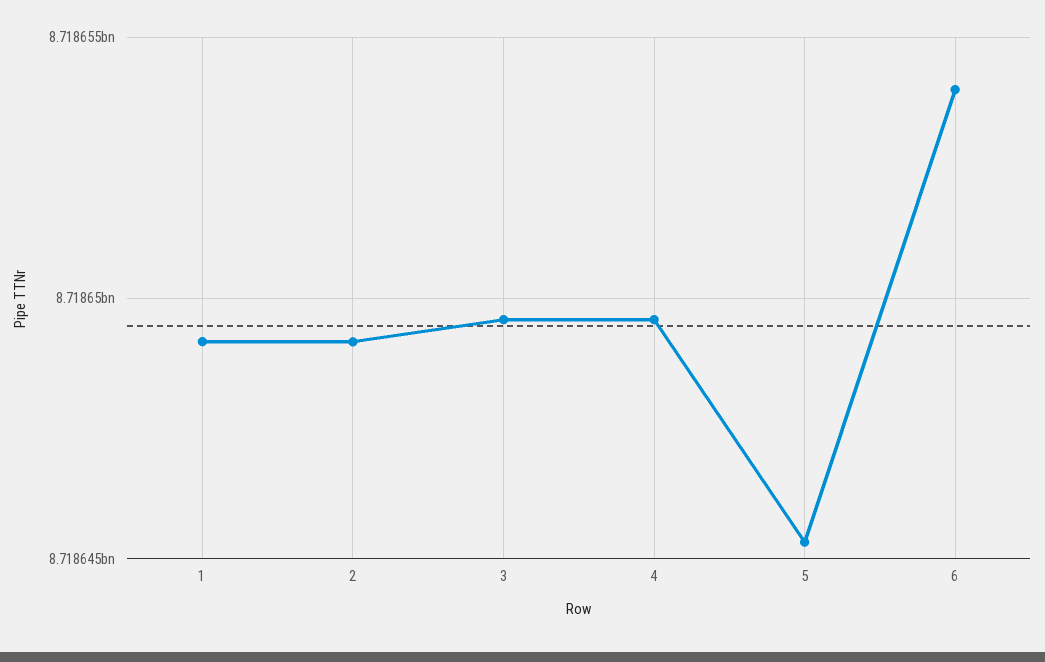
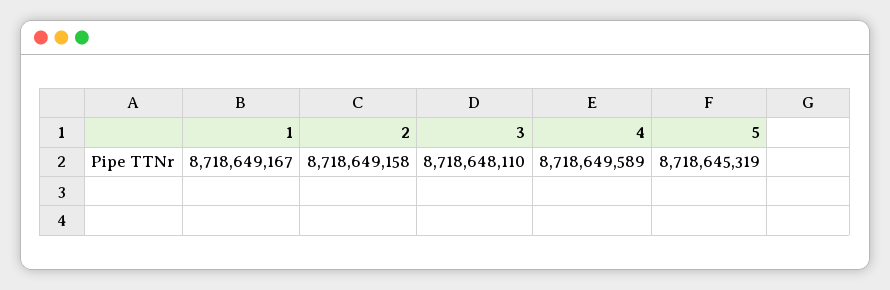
  {
    "1": 8718649167,
    "2": 8718649158,
-   "3": 8718649500,
+   "3": 8718648110,
    "4": 8718649589,
-   "5": 8718645319,
+   "5": 8718645319
-   "6": 8718654000
  }

